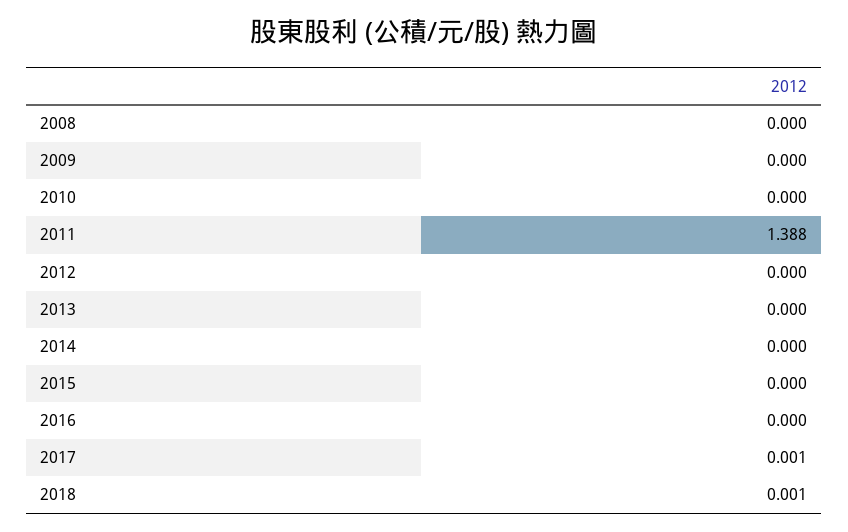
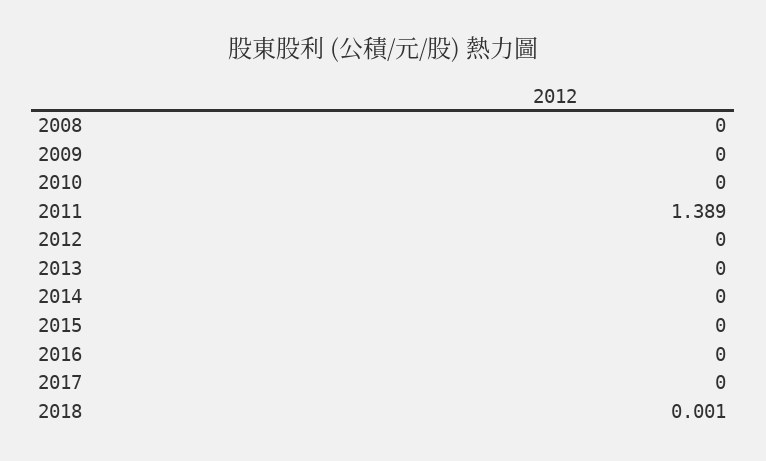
  {
    "2008": 0,
    "2009": 0,
    "2010": 0,
-   "2011": 1.388,
+   "2011": 1.389,
    "2012": 0,
    "2013": 0,
    "2014": 0,
    "2015": 0,
    "2016": 0,
-   "2017": 0.001,
+   "2017": 0,
    "2018": 0.001
  }

